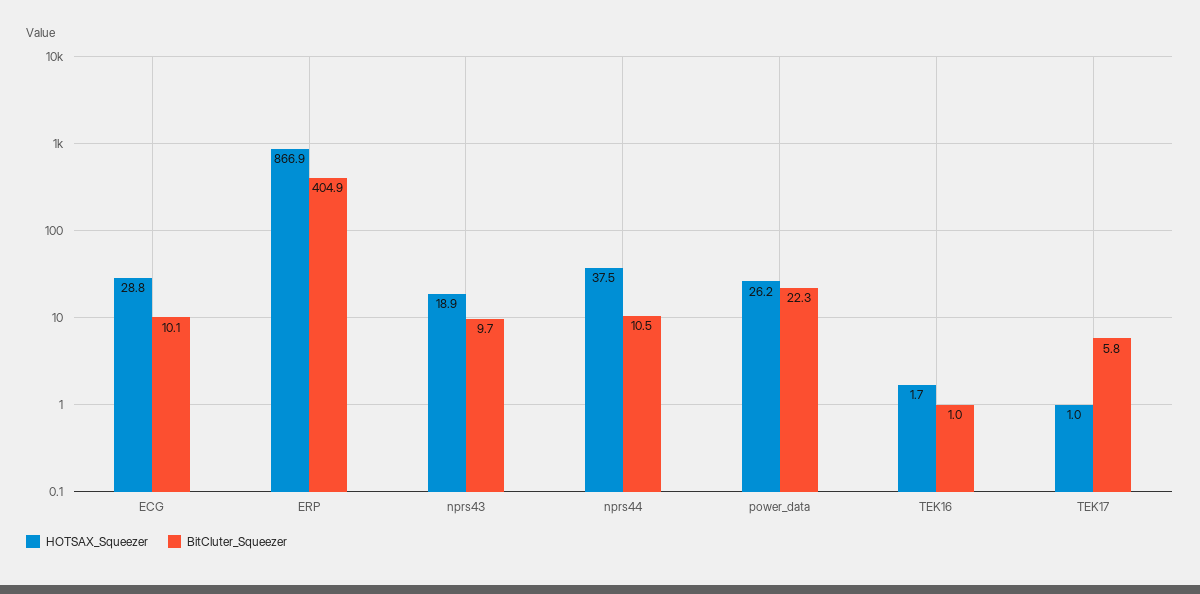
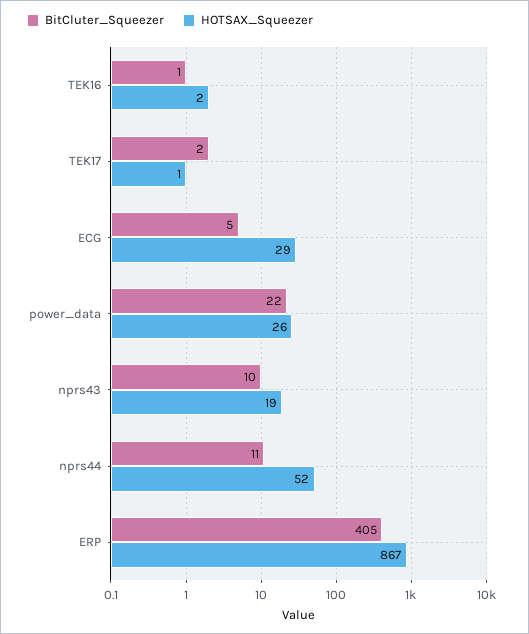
  {
    "HOTSAX_Squeezer": {
      "ECG": 28.8,
      "ERP": 866.9,
      "nprs43": 18.9,
-     "nprs44": 37.5,
+     "nprs44": 52,
      "power_data": 26.2,
      "TEK16": 1.7,
      "TEK17": 1
    },
    "BitCluter_Squeezer": {
-     "ECG": 10.1,
+     "ECG": 5,
      "ERP": 404.9,
      "nprs43": 9.7,
      "nprs44": 10.5,
      "power_data": 22.3,
      "TEK16": 1,
-     "TEK17": 5.8
+     "TEK17": 2
    }
  }

